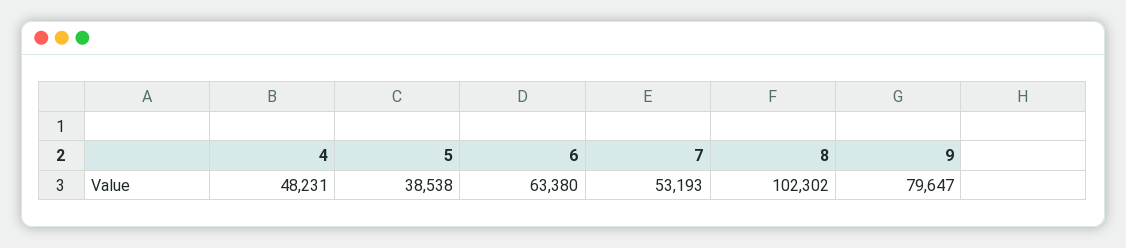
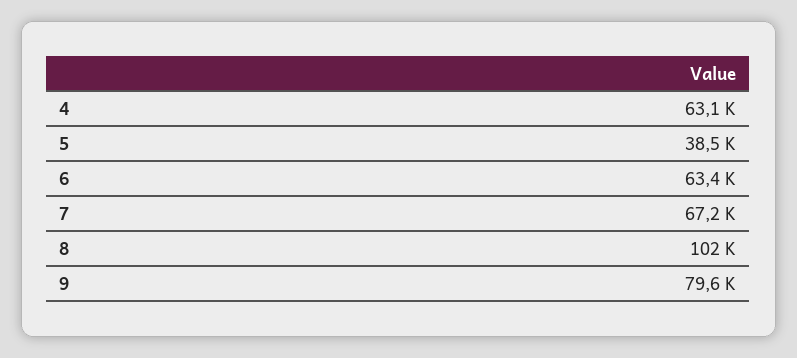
  {
-   "4": 48231,
+   "4": 63100,
    "5": 38538,
    "6": 63380,
-   "7": 53193,
+   "7": 67200,
    "8": 102302,
    "9": 79647
  }

